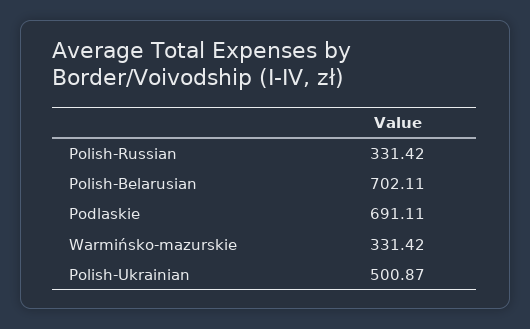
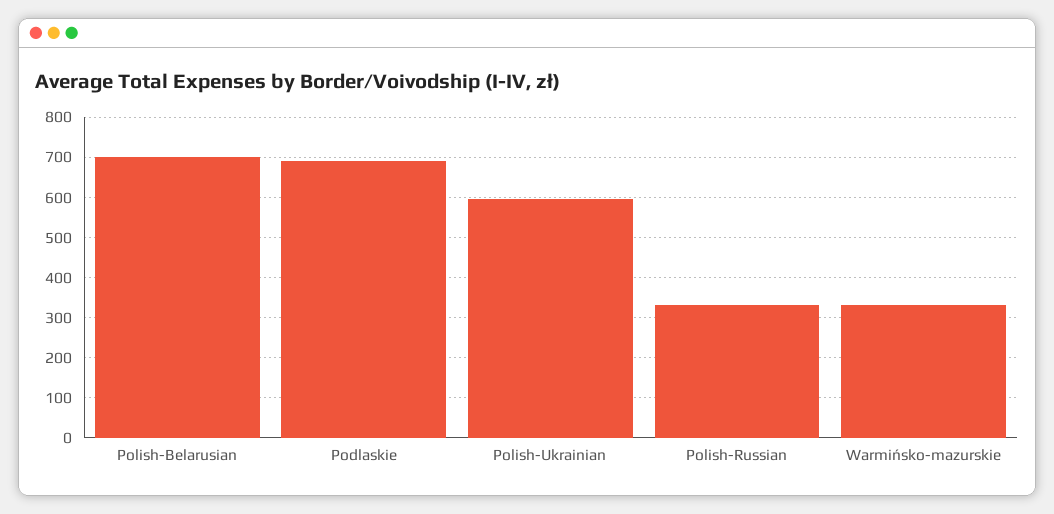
  {
    "Polish-Russian": 331.42,
    "Polish-Belarusian": 702.11,
    "Podlaskie": 691.11,
    "Warmińsko-mazurskie": 331.42,
-   "Polish-Ukrainian": 500.87
+   "Polish-Ukrainian": 600
  }

